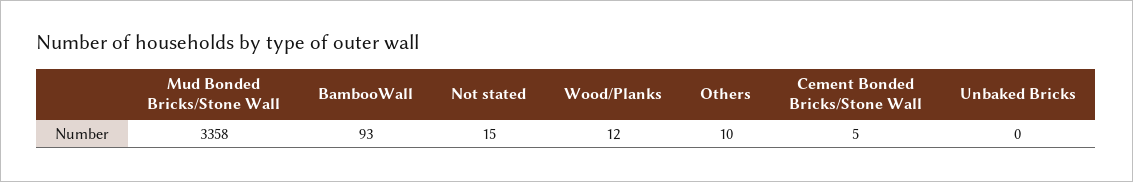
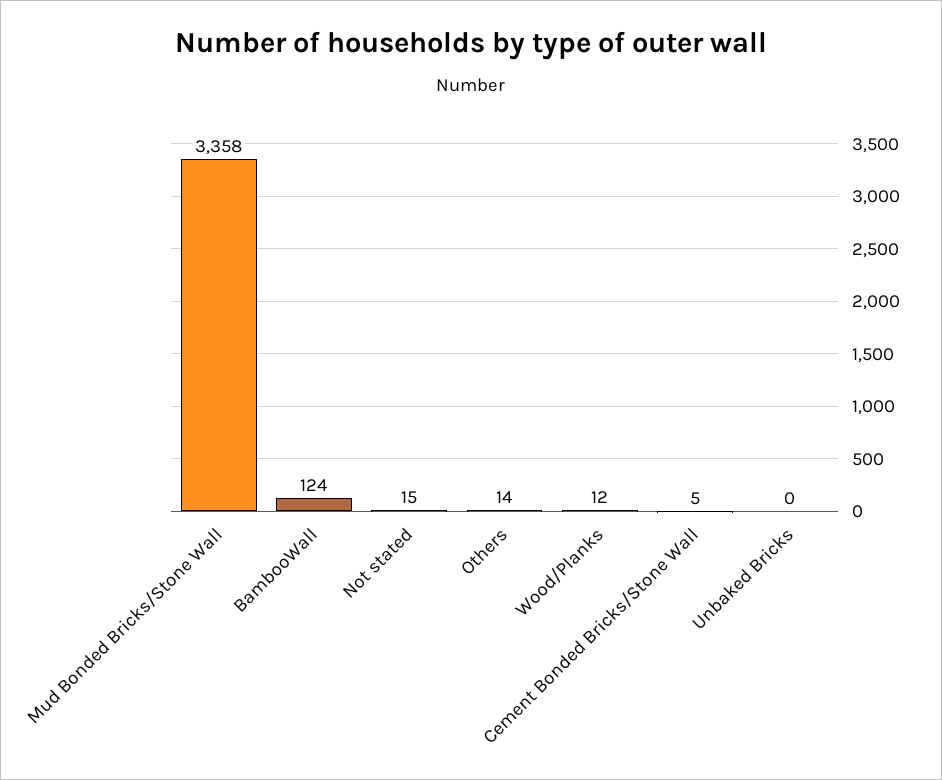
  {
    "Mud Bonded Bricks/Stone Wall": 3358,
-   "BambooWall": 93,
+   "BambooWall": 124,
    "Not stated": 15,
    "Wood/Planks": 12,
-   "Others": 10,
+   "Others": 14,
    "Cement Bonded Bricks/Stone Wall": 5,
    "Unbaked Bricks": 0
  }

